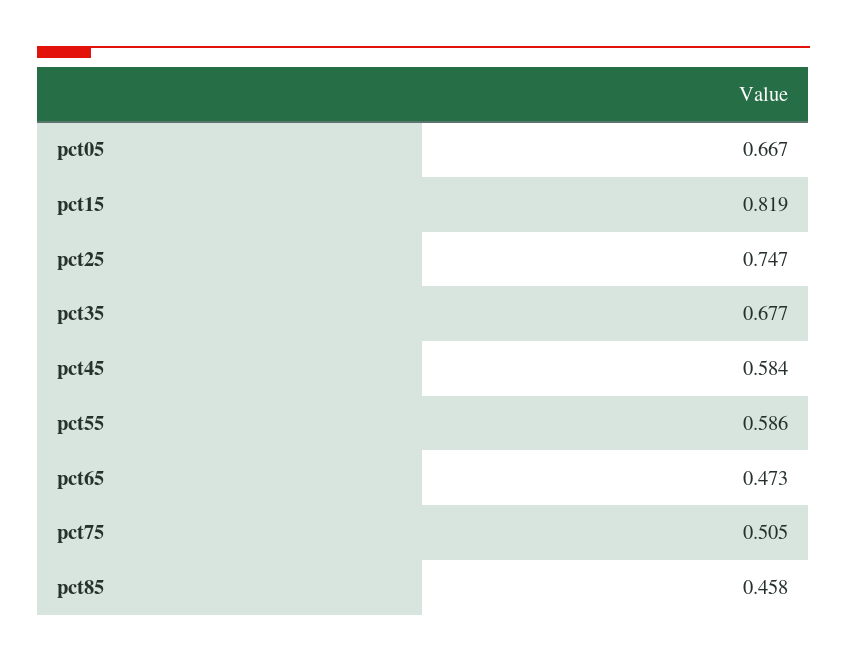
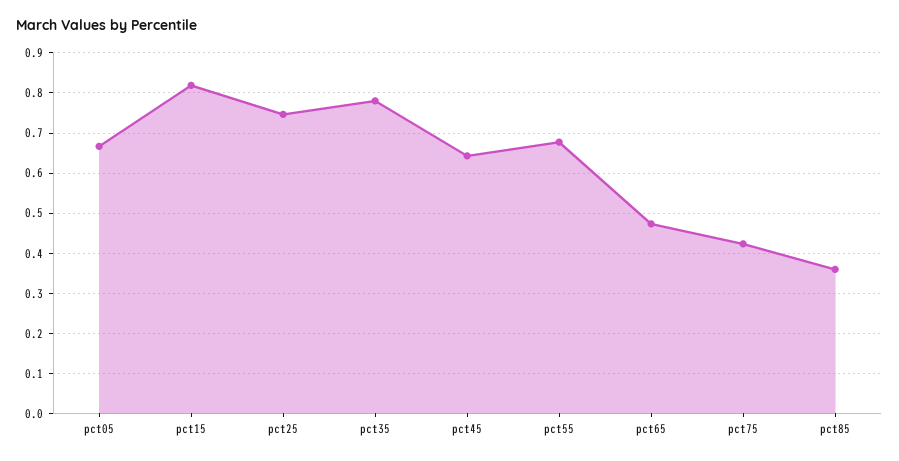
  {
    "pct05": 0.667,
    "pct15": 0.819,
    "pct25": 0.747,
-   "pct35": 0.677,
+   "pct35": 0.78,
-   "pct45": 0.584,
+   "pct45": 0.64,
-   "pct55": 0.586,
+   "pct55": 0.68,
    "pct65": 0.473,
-   "pct75": 0.505,
+   "pct75": 0.42,
-   "pct85": 0.458
+   "pct85": 0.36
  }

